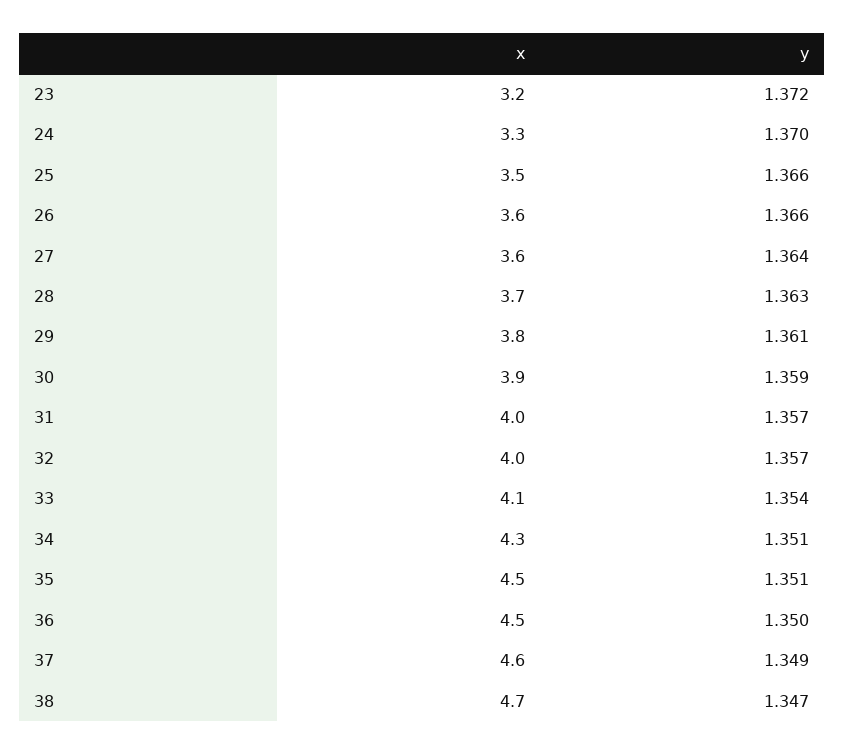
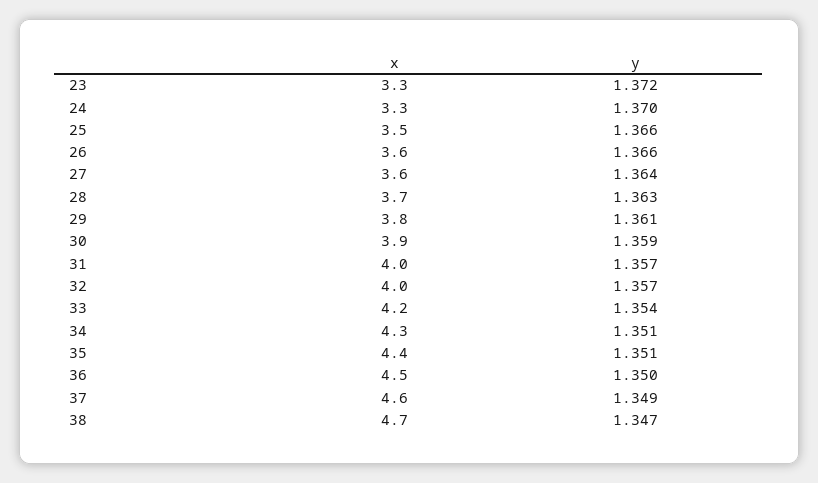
  {
    "x": {
-     "23": 3.2,
+     "23": 3.3,
      "24": 3.3,
      "25": 3.5,
      "26": 3.6,
      "27": 3.6,
      "28": 3.7,
      "29": 3.8,
      "30": 3.9,
      "31": 4,
      "32": 4,
-     "33": 4.1,
+     "33": 4.2,
      "34": 4.3,
-     "35": 4.5,
+     "35": 4.4,
      "36": 4.5,
      "37": 4.6,
      "38": 4.7
    },
    "y": {
      "23": 1.372,
      "24": 1.37,
      "25": 1.366,
      "26": 1.366,
      "27": 1.364,
      "28": 1.363,
      "29": 1.361,
      "30": 1.359,
      "31": 1.357,
      "32": 1.357,
      "33": 1.354,
      "34": 1.351,
      "35": 1.351,
      "36": 1.35,
      "37": 1.349,
      "38": 1.347
    }
  }

